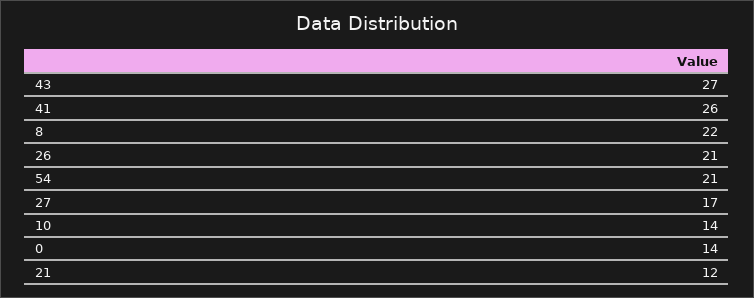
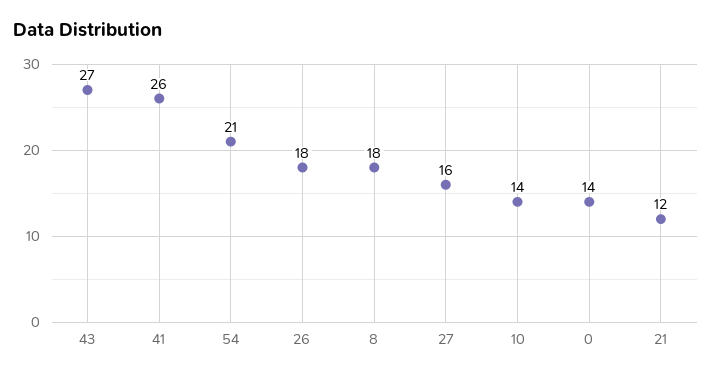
  {
    "43": 27,
    "41": 26,
-   "8": 22,
+   "8": 18,
-   "26": 21,
+   "26": 18,
    "54": 21,
-   "27": 17,
+   "27": 16,
    "10": 14,
    "0": 14,
    "21": 12
  }

